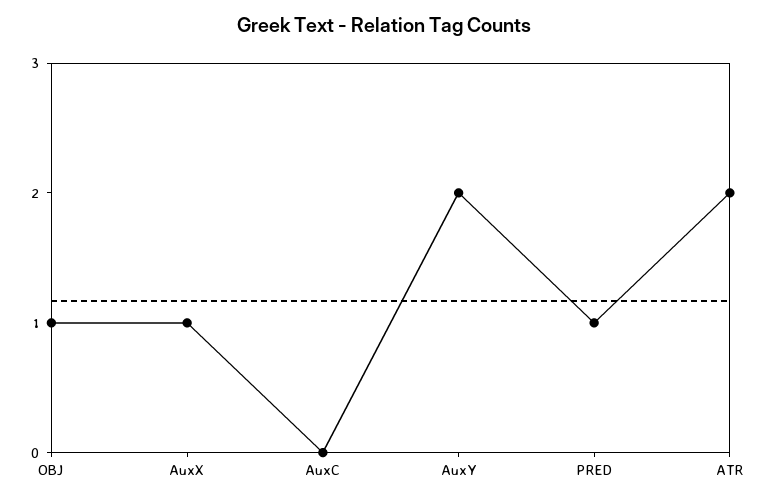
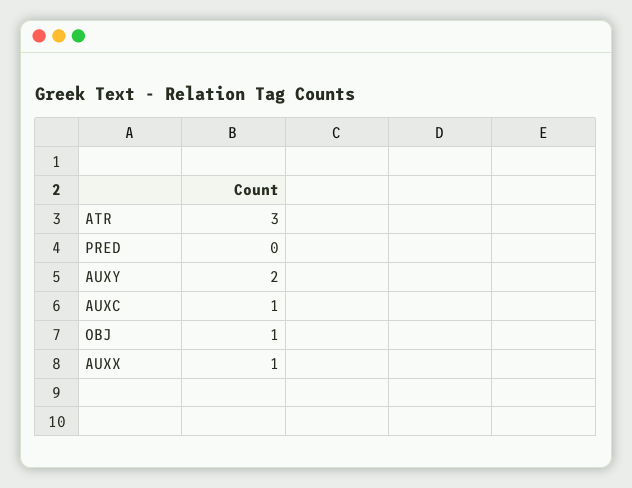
  {
    "OBJ": 1,
    "AuxX": 1,
-   "AuxC": 0,
+   "AuxC": 1,
    "AuxY": 2,
-   "PRED": 1,
+   "PRED": 0,
-   "ATR": 2
+   "ATR": 3
  }

